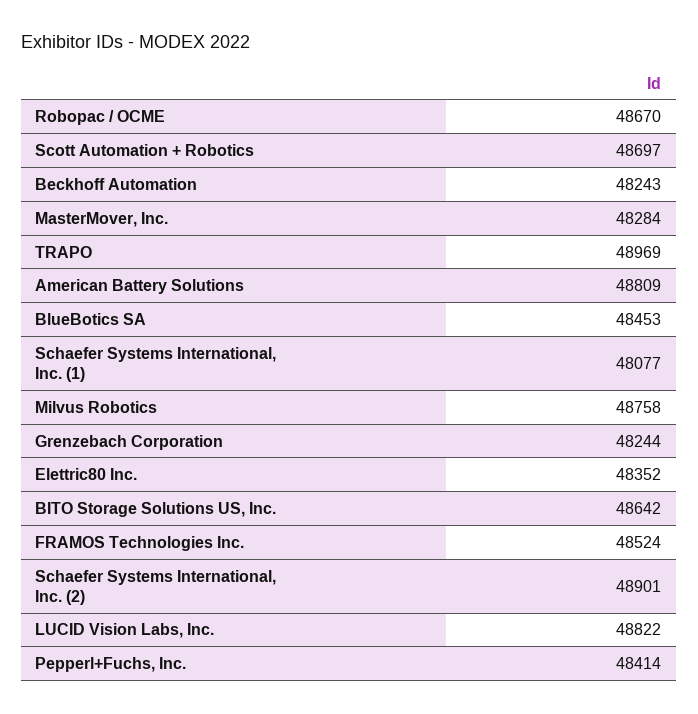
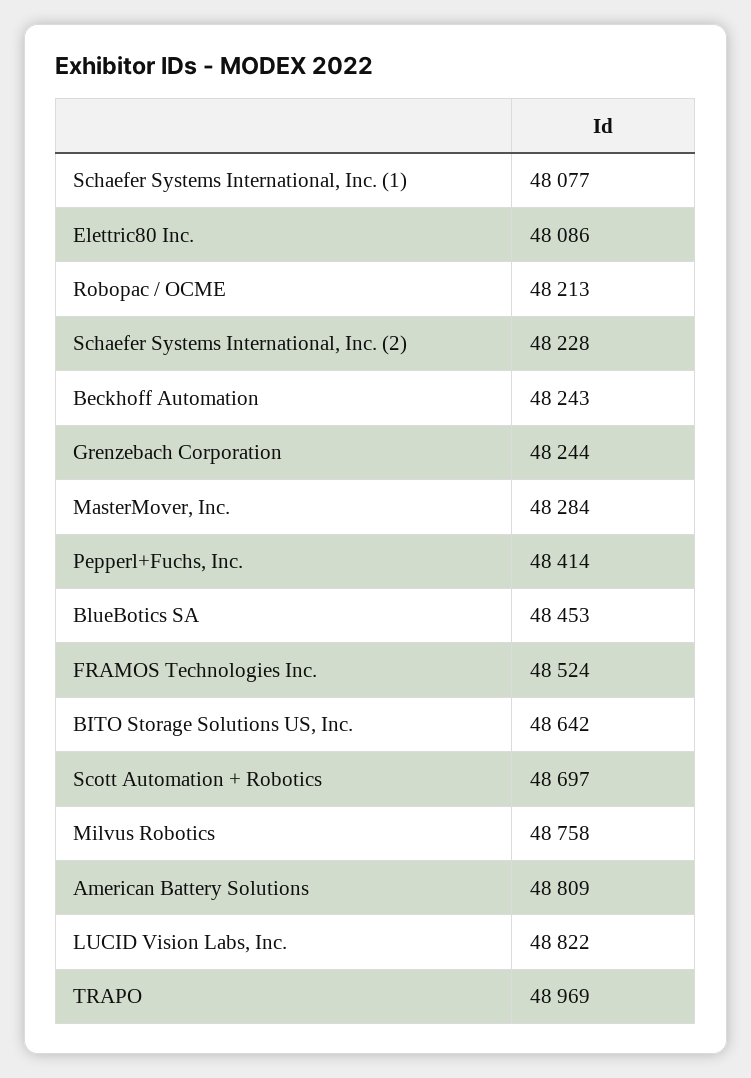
  {
-   "Robopac / OCME": 48670,
+   "Robopac / OCME": 48213,
    "Scott Automation + Robotics": 48697,
    "Beckhoff Automation": 48243,
    "MasterMover, Inc.": 48284,
    "TRAPO": 48969,
    "American Battery Solutions": 48809,
    "BlueBotics SA": 48453,
    "Schaefer Systems International, Inc. (1)": 48077,
    "Milvus Robotics": 48758,
    "Grenzebach Corporation": 48244,
-   "Elettric80 Inc.": 48352,
+   "Elettric80 Inc.": 48086,
    "BITO Storage Solutions US, Inc.": 48642,
    "FRAMOS Technologies Inc.": 48524,
-   "Schaefer Systems International, Inc. (2)": 48901,
+   "Schaefer Systems International, Inc. (2)": 48228,
    "LUCID Vision Labs, Inc.": 48822,
    "Pepperl+Fuchs, Inc.": 48414
  }

